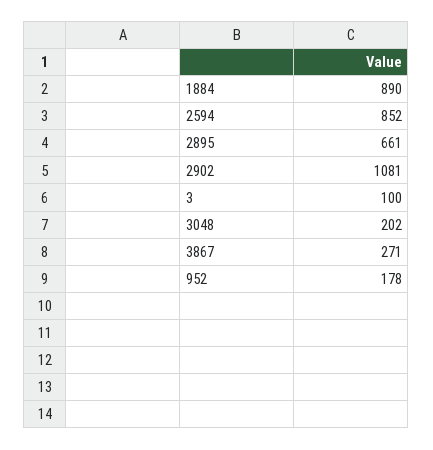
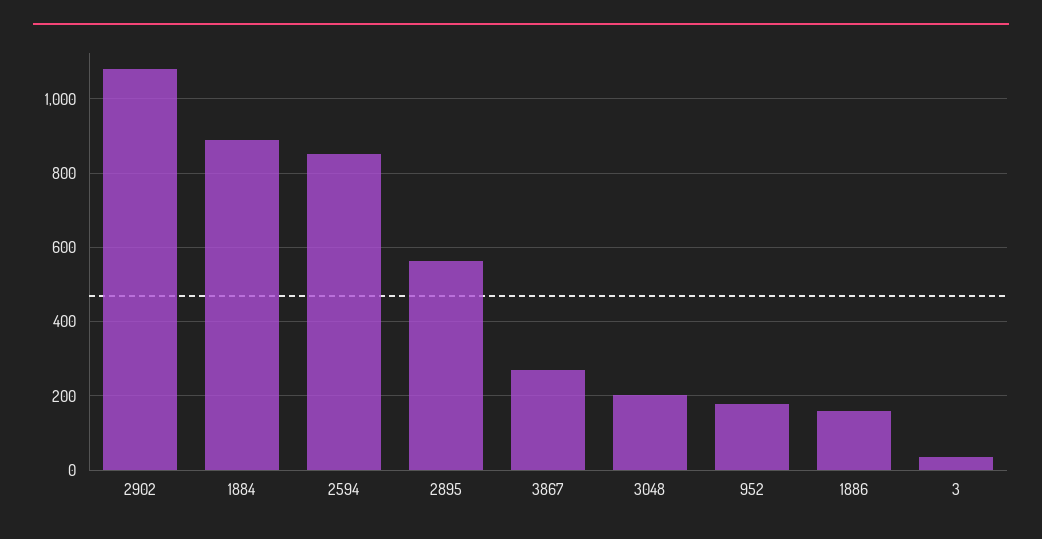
  {
    "1884": 890,
    "2594": 852,
-   "2895": 661,
+   "2895": 560,
    "2902": 1081,
-   "3": 100,
+   "3": 40,
    "3048": 202,
    "3867": 271,
-   "952": 178
+   "952": 178,
+   "1886": 160
  }

